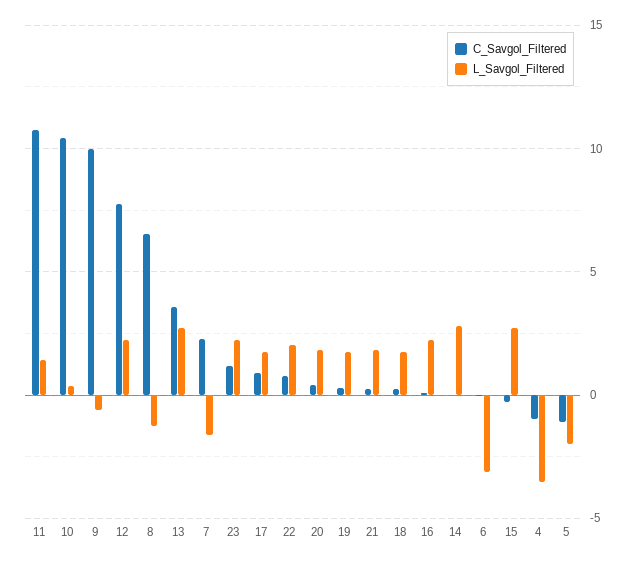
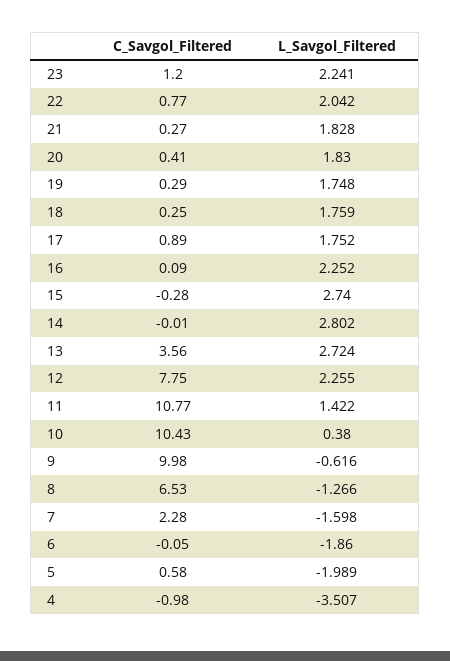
  {
    "C_Savgol_Filtered": {
      "11": 10.77,
      "10": 10.43,
      "9": 9.98,
      "12": 7.75,
      "8": 6.53,
      "13": 3.56,
      "7": 2.28,
      "23": 1.2,
      "17": 0.89,
      "22": 0.77,
      "20": 0.41,
      "19": 0.29,
      "21": 0.27,
      "18": 0.25,
      "16": 0.09,
      "14": -0.01,
      "6": -0.05,
      "15": -0.28,
      "4": -0.98,
-     "5": -1
+     "5": 0.58
    },
    "L_Savgol_Filtered": {
      "11": 1.422,
      "10": 0.38,
      "9": -0.616,
      "12": 2.255,
      "8": -1.266,
      "13": 2.724,
      "7": -1.598,
      "23": 2.241,
      "17": 1.752,
      "22": 2.042,
      "20": 1.83,
      "19": 1.748,
      "21": 1.828,
      "18": 1.759,
      "16": 2.252,
      "14": 2.802,
-     "6": -3,
+     "6": -1.86,
      "15": 2.74,
      "4": -3.507,
      "5": -1.989
    }
  }

